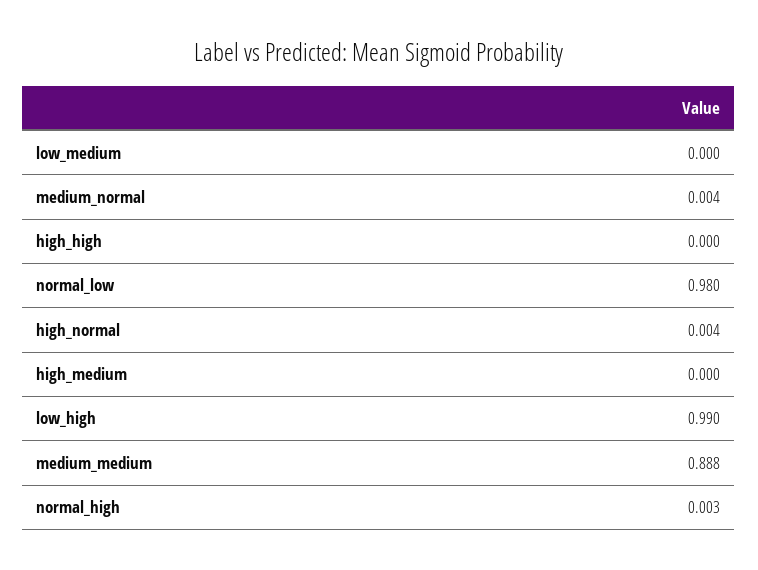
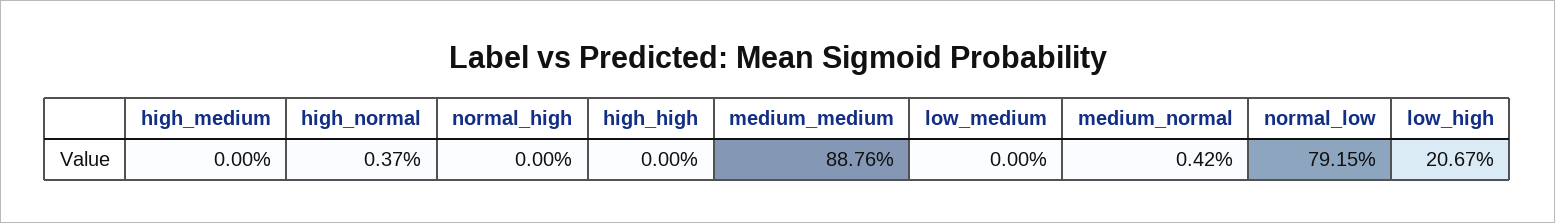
  {
    "low_medium": 0,
    "medium_normal": 0.0042,
    "high_high": 0,
-   "normal_low": 0.98,
+   "normal_low": 0.7915,
    "high_normal": 0.0037,
    "high_medium": 0,
-   "low_high": 0.99,
+   "low_high": 0.2067,
    "medium_medium": 0.8876,
-   "normal_high": 0.003
+   "normal_high": 0
  }

